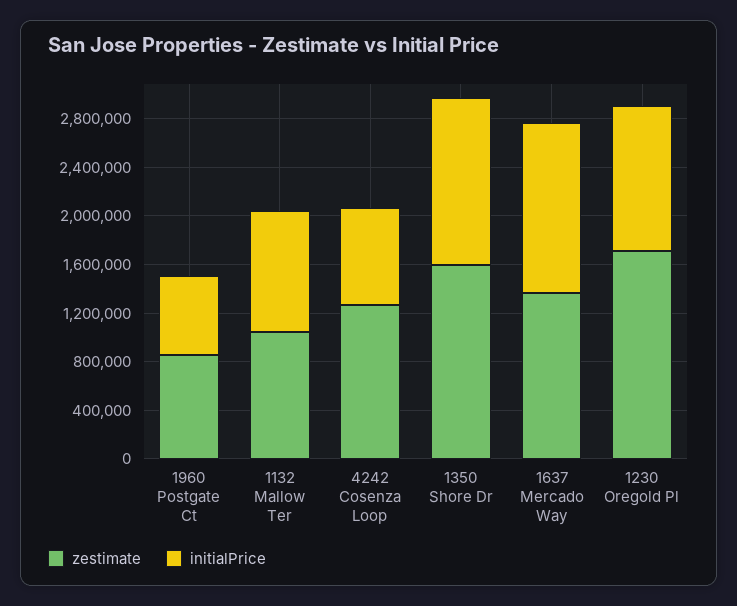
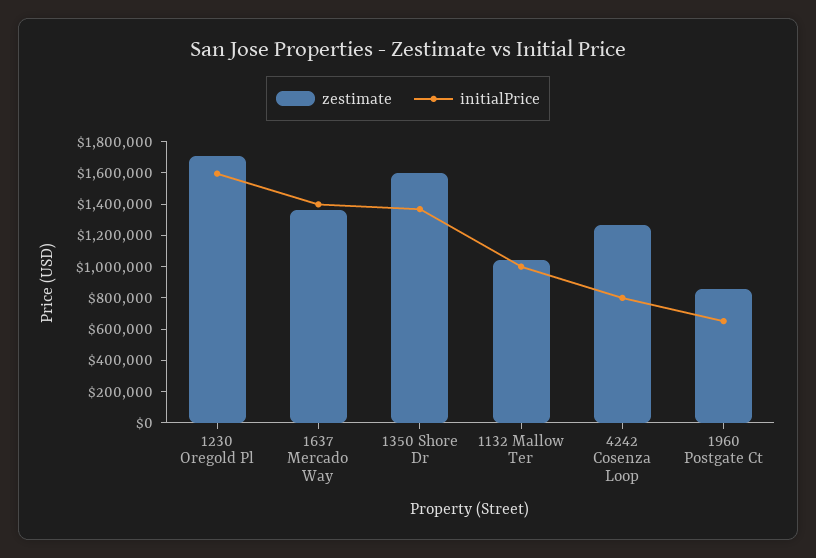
  {
    "zestimate": {
      "1960 Postgate Ct": 900000,
      "1132 Mallow Ter": 1000000,
      "4242 Cosenza Loop": 1300000,
      "1350 Shore Dr": 1600000,
      "1637 Mercado Way": 1400000,
      "1230 Oregold Pl": 1700000
    },
    "initialPrice": {
      "1960 Postgate Ct": 700000,
      "1132 Mallow Ter": 1000000,
      "4242 Cosenza Loop": 800000,
      "1350 Shore Dr": 1400000,
      "1637 Mercado Way": 1400000,
-     "1230 Oregold Pl": 1200000
+     "1230 Oregold Pl": 1600000
    }
  }

